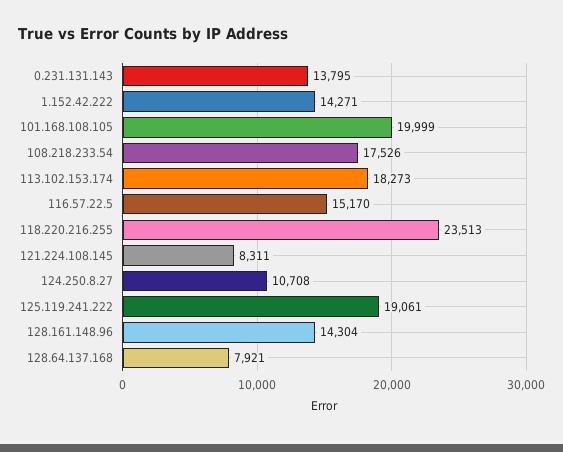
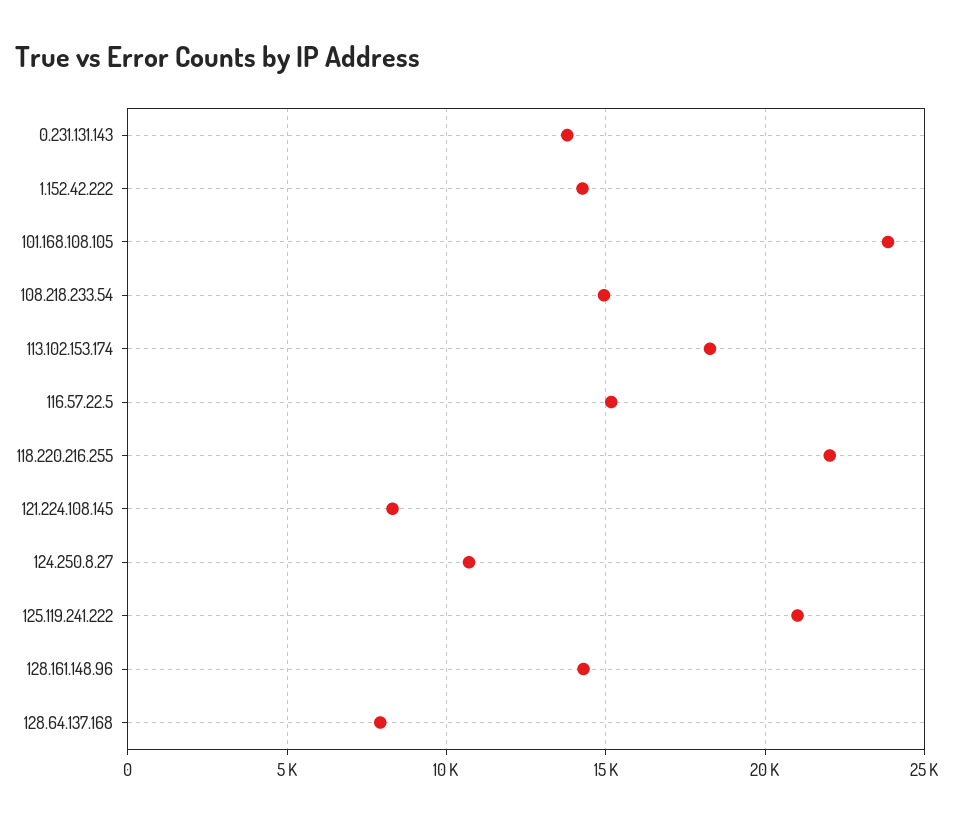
  {
    "0.231.131.143": 13795,
    "1.152.42.222": 14271,
-   "101.168.108.105": 19999,
+   "101.168.108.105": 24000,
-   "108.218.233.54": 17526,
+   "108.218.233.54": 15000,
    "113.102.153.174": 18273,
    "116.57.22.5": 15170,
-   "118.220.216.255": 23513,
+   "118.220.216.255": 22000,
    "121.224.108.145": 8311,
    "124.250.8.27": 10708,
-   "125.119.241.222": 19061,
+   "125.119.241.222": 21000,
    "128.161.148.96": 14304,
    "128.64.137.168": 7921
  }

